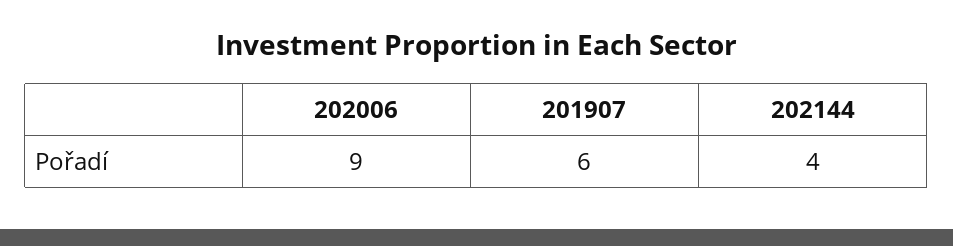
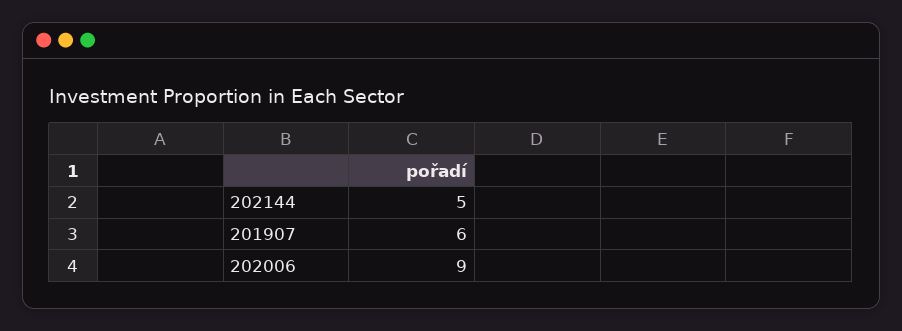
  {
    "202006": 9,
    "201907": 6,
-   "202144": 4
+   "202144": 5
  }

